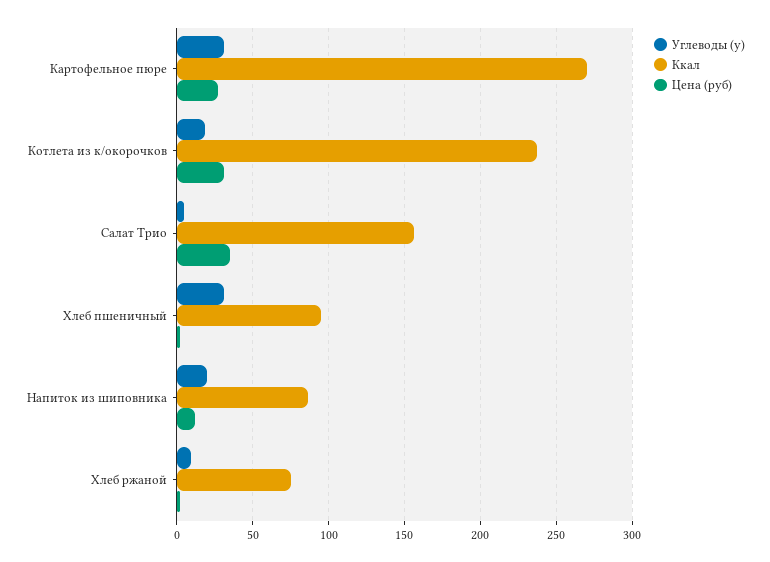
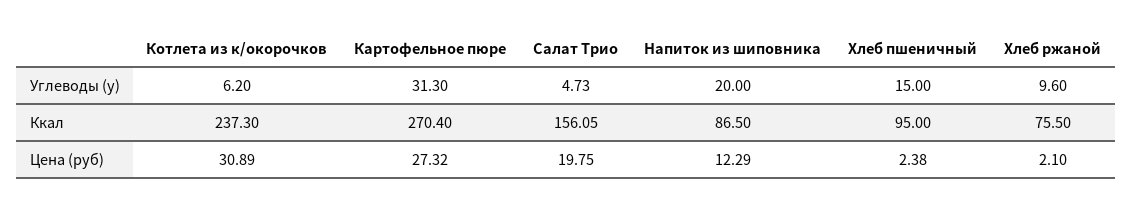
  {
    "Углеводы (у)": {
      "Картофельное пюре": 31.3,
-     "Котлета из к/окорочков": 20,
+     "Котлета из к/окорочков": 6.2,
      "Салат Трио": 4.73,
-     "Хлеб пшеничный": 30,
+     "Хлеб пшеничный": 15,
      "Напиток из шиповника": 20,
      "Хлеб ржаной": 9.6
    },
    "Ккал": {
      "Картофельное пюре": 270.4,
      "Котлета из к/окорочков": 237.3,
      "Салат Трио": 156.05,
      "Хлеб пшеничный": 95,
      "Напиток из шиповника": 86.5,
      "Хлеб ржаной": 75.5
    },
    "Цена (руб)": {
      "Картофельное пюре": 27.32,
      "Котлета из к/окорочков": 30.89,
-     "Салат Трио": 35,
+     "Салат Трио": 19.75,
      "Хлеб пшеничный": 2.38,
      "Напиток из шиповника": 12.29,
      "Хлеб ржаной": 2.1
    }
  }

